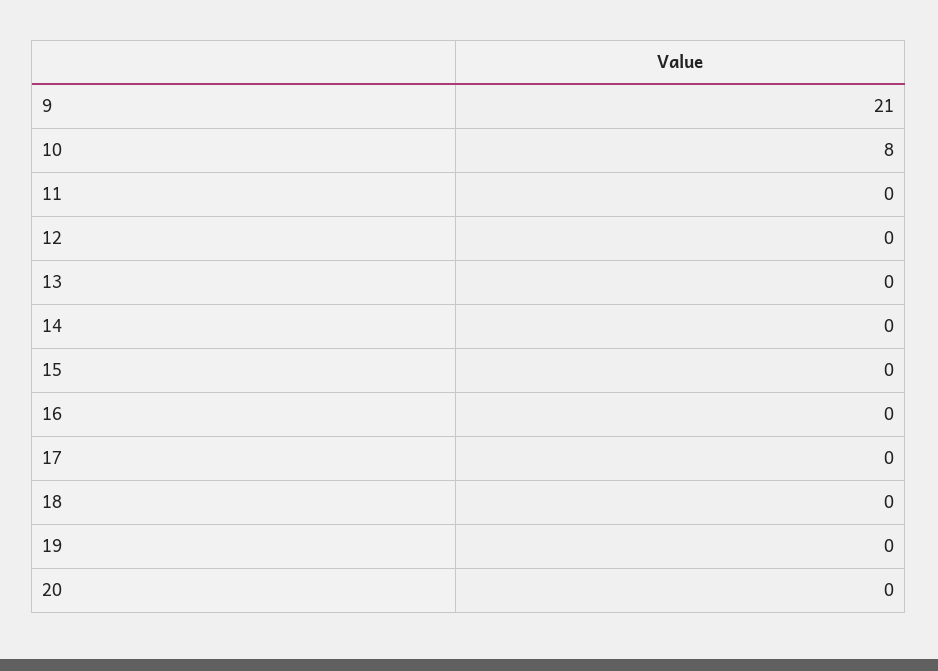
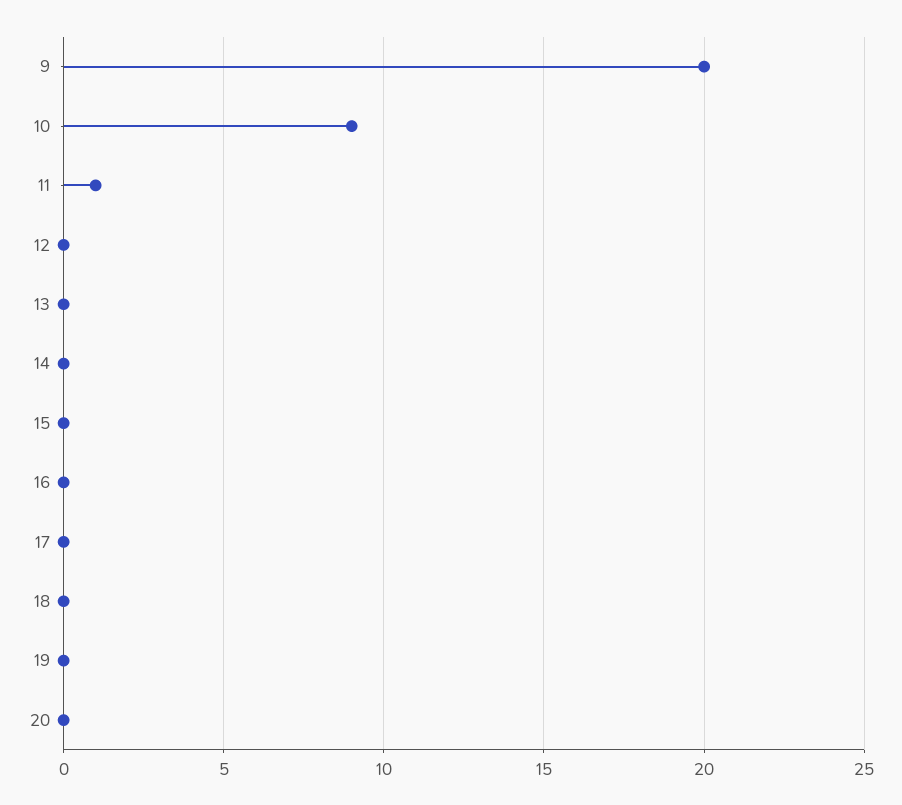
  {
-   "9": 21,
+   "9": 20,
-   "10": 8,
+   "10": 9,
-   "11": 0,
+   "11": 1,
    "12": 0,
    "13": 0,
    "14": 0,
    "15": 0,
    "16": 0,
    "17": 0,
    "18": 0,
    "19": 0,
    "20": 0
  }

